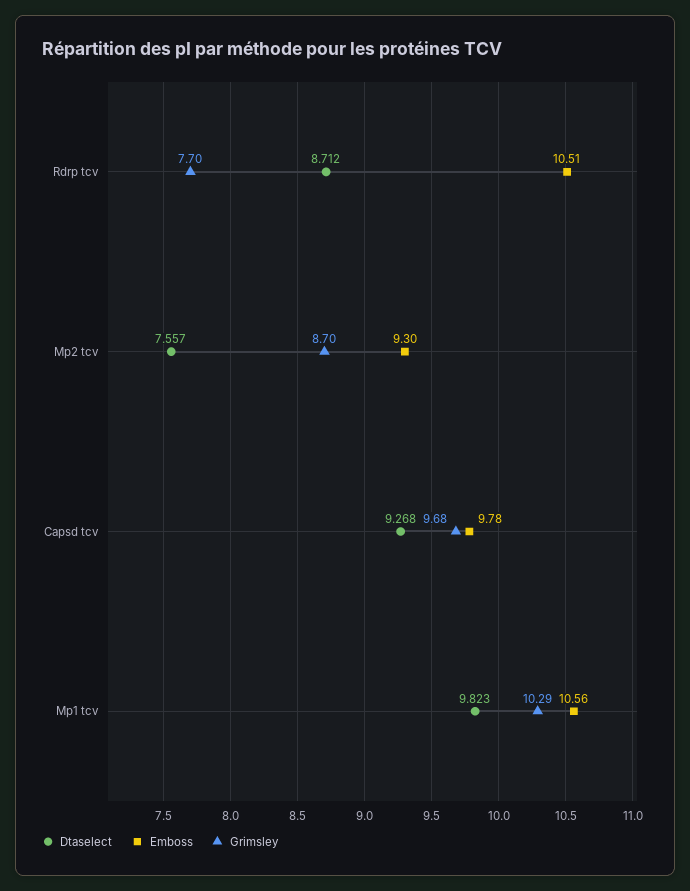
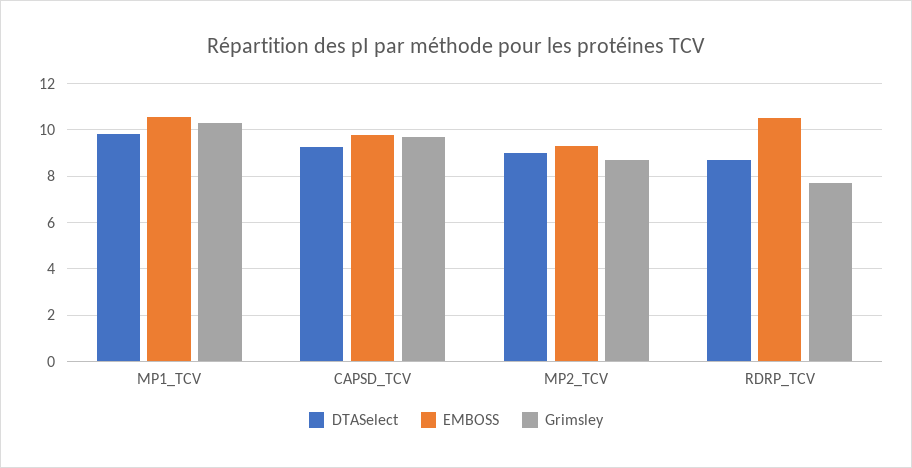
  {
    "Dtaselect": {
      "Rdrp tcv": 8.712,
-     "Mp2 tcv": 7.557,
+     "Mp2 tcv": 9,
      "Capsd tcv": 9.268,
      "Mp1 tcv": 9.823
    },
    "Emboss": {
      "Rdrp tcv": 10.51,
      "Mp2 tcv": 9.3,
      "Capsd tcv": 9.78,
      "Mp1 tcv": 10.56
    },
    "Grimsley": {
      "Rdrp tcv": 7.7,
      "Mp2 tcv": 8.7,
      "Capsd tcv": 9.68,
      "Mp1 tcv": 10.29
    }
  }

